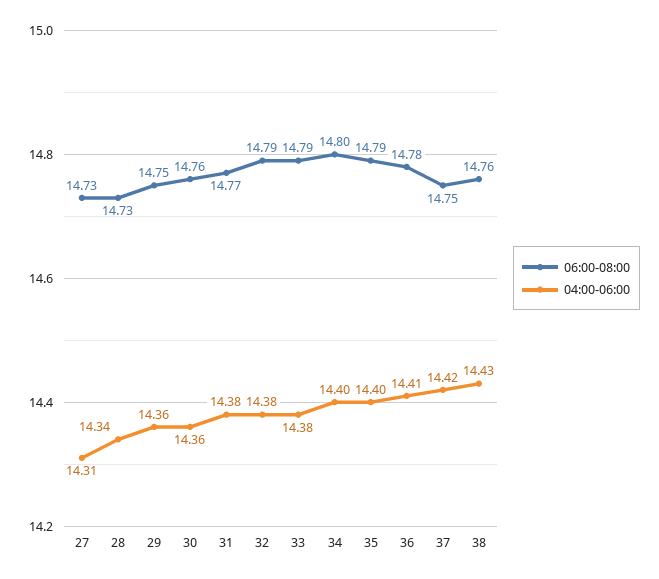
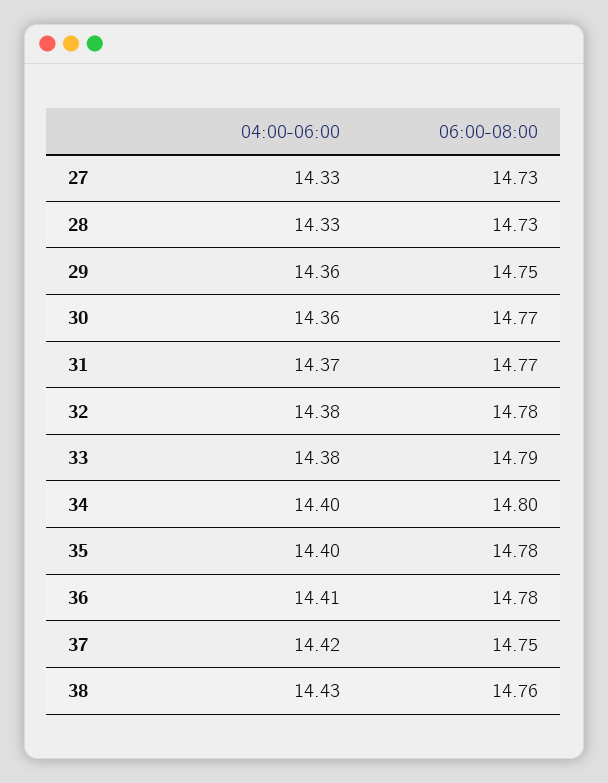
  {
    "06:00-08:00": {
      "27": 14.73,
      "28": 14.73,
      "29": 14.75,
-     "30": 14.76,
+     "30": 14.77,
      "31": 14.77,
-     "32": 14.79,
+     "32": 14.78,
      "33": 14.79,
      "34": 14.8,
-     "35": 14.79,
+     "35": 14.78,
      "36": 14.78,
      "37": 14.75,
      "38": 14.76
    },
    "04:00-06:00": {
-     "27": 14.31,
+     "27": 14.33,
-     "28": 14.34,
+     "28": 14.33,
      "29": 14.36,
      "30": 14.36,
-     "31": 14.38,
+     "31": 14.37,
      "32": 14.38,
      "33": 14.38,
      "34": 14.4,
      "35": 14.4,
      "36": 14.41,
      "37": 14.42,
      "38": 14.43
    }
  }

